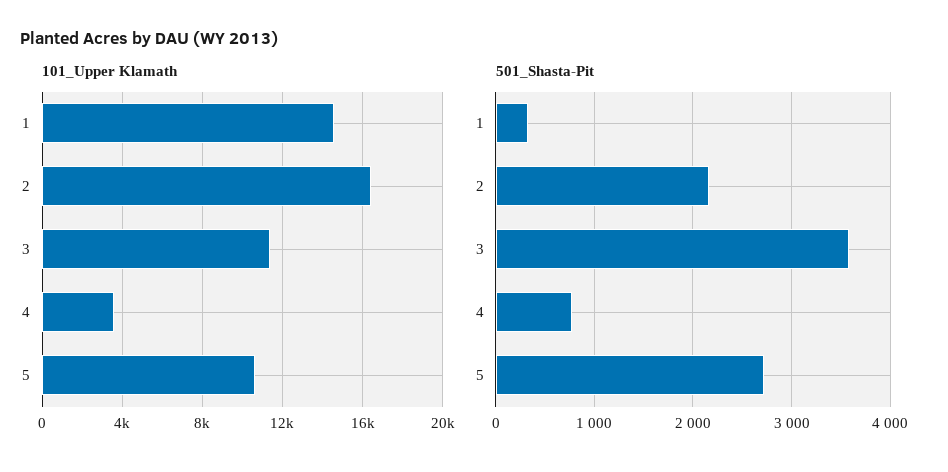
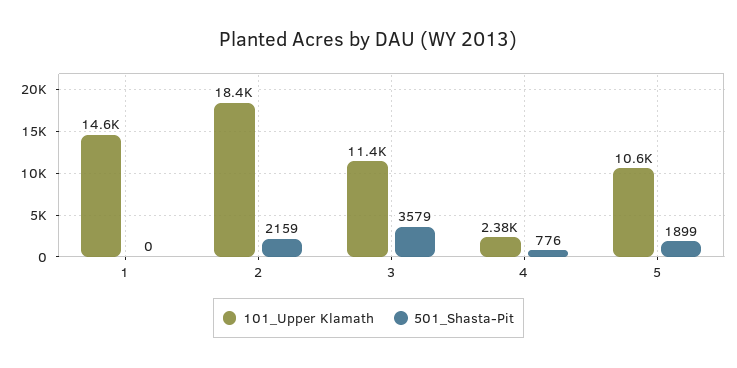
  {
    "101_Upper Klamath": {
      "1": 14600,
-     "2": 16500,
+     "2": 18400,
      "3": 11400,
-     "4": 3500,
+     "4": 2380,
      "5": 10600
    },
    "501_Shasta-Pit": {
-     "1": 300,
+     "1": 0,
      "2": 2159,
      "3": 3579,
      "4": 776,
-     "5": 2700
+     "5": 1899
    }
  }

